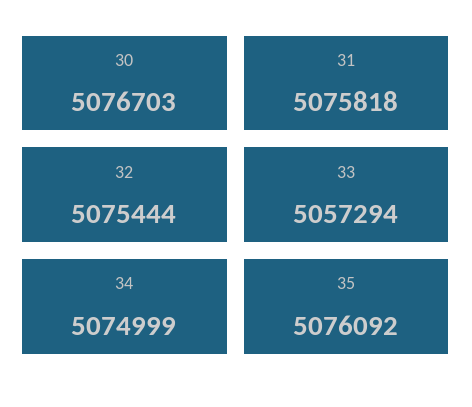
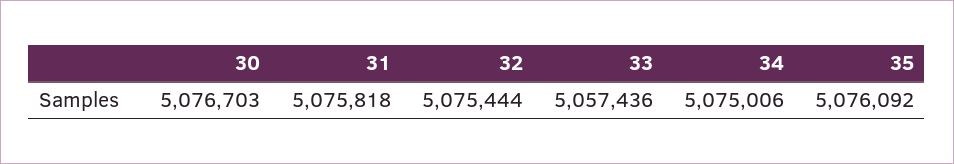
  {
    "30": 5076703,
    "31": 5075818,
    "32": 5075444,
-   "33": 5057294,
+   "33": 5057436,
-   "34": 5074999,
+   "34": 5075006,
    "35": 5076092
  }

